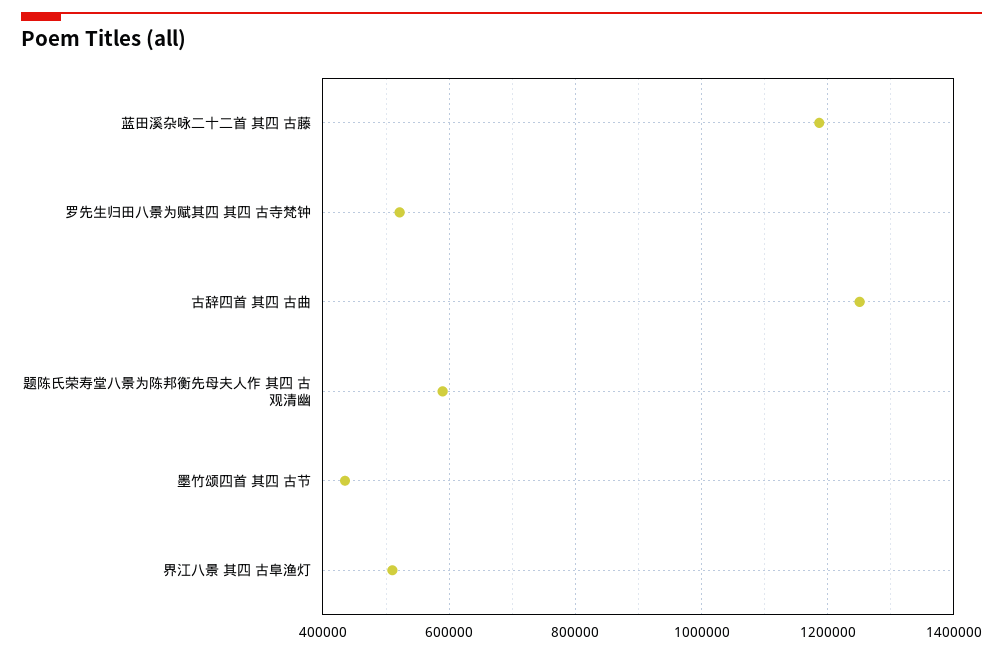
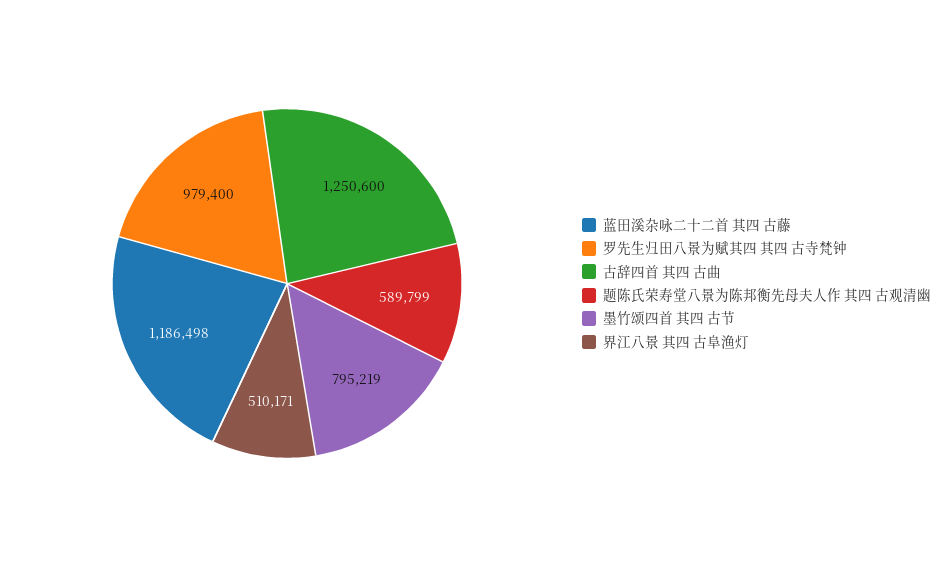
  {
    "蓝田溪杂咏二十二首 其四 古藤": 1186498,
-   "罗先生归田八景为赋其四 其四 古寺梵钟": 520000,
+   "罗先生归田八景为赋其四 其四 古寺梵钟": 979400,
    "古辞四首 其四 古曲": 1250600,
    "题陈氏荣寿堂八景为陈邦衡先母夫人作 其四 古观清幽": 589799,
-   "墨竹颂四首 其四 古节": 440000,
+   "墨竹颂四首 其四 古节": 795219,
    "界江八景 其四 古阜渔灯": 510171
  }

